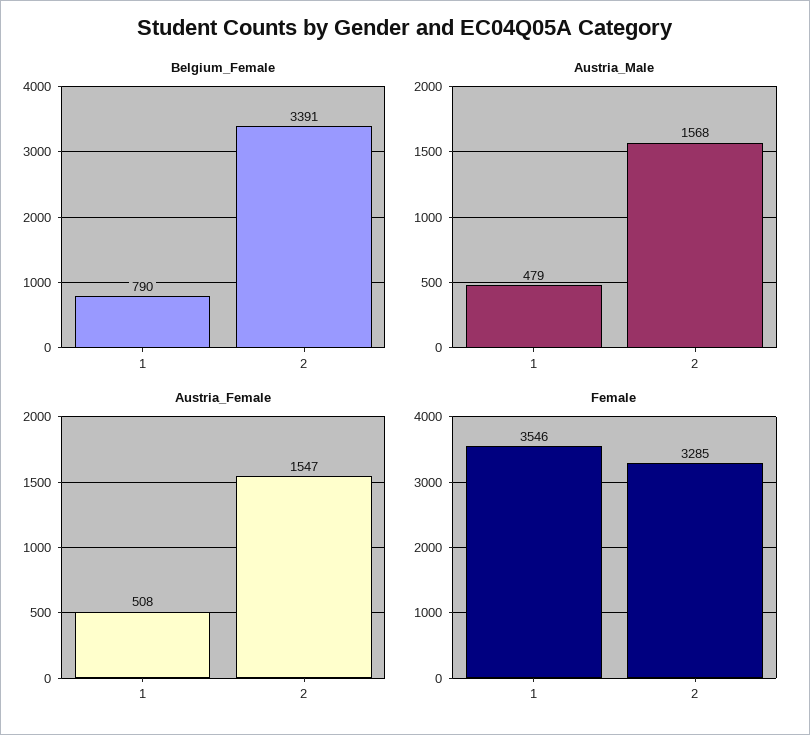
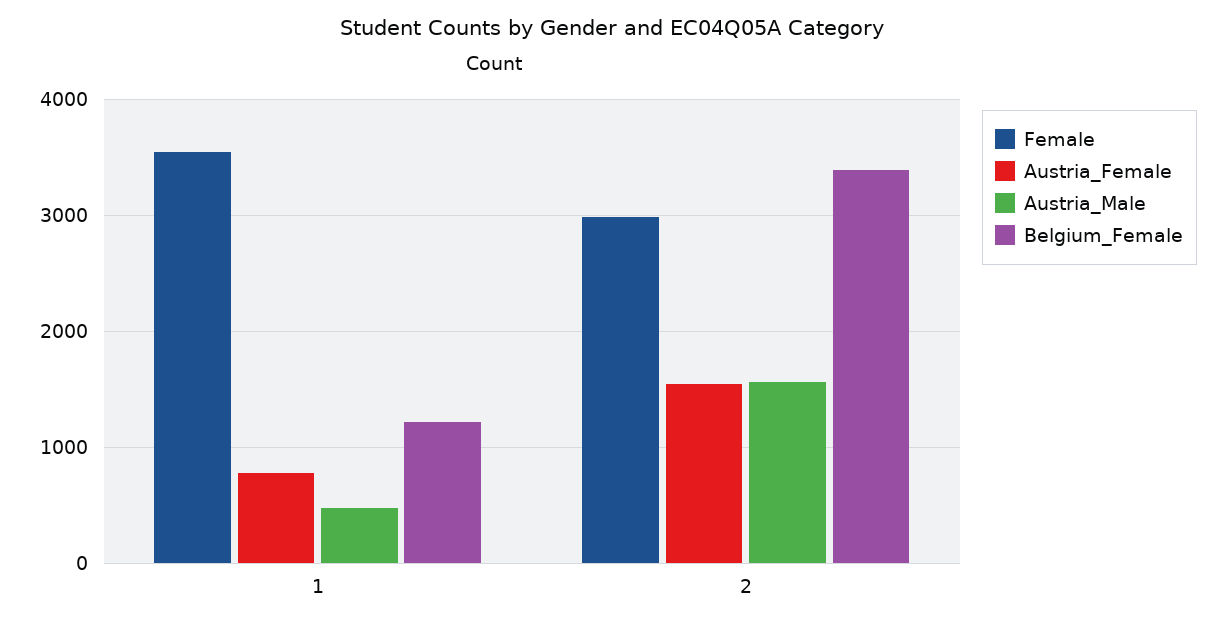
  {
    "Belgium_Female": {
-     "1": 790,
+     "1": 1200,
      "2": 3391
    },
    "Austria_Male": {
      "1": 479,
      "2": 1568
    },
    "Austria_Female": {
-     "1": 508,
+     "1": 800,
      "2": 1547
    },
    "Female": {
      "1": 3546,
-     "2": 3285
+     "2": 3000
    }
  }

